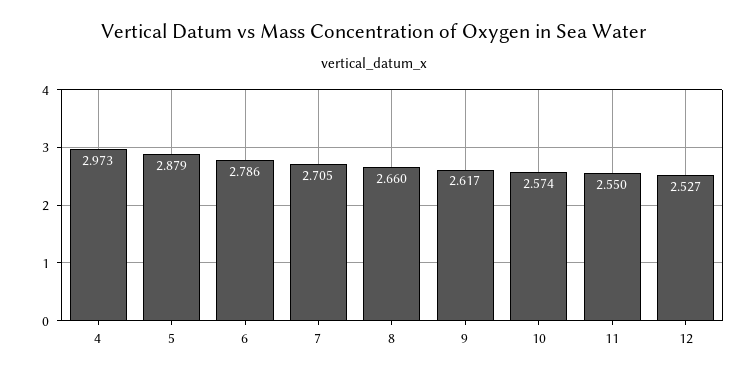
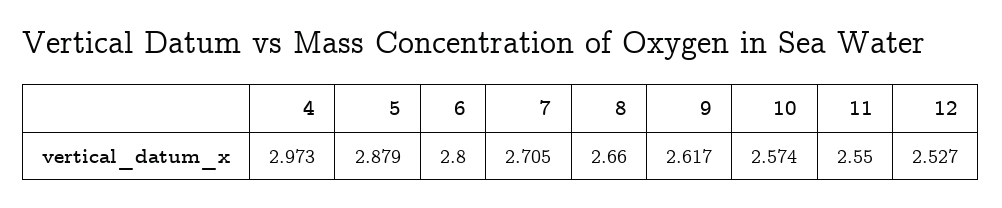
  {
    "4": 2.973,
    "5": 2.879,
-   "6": 2.786,
+   "6": 2.8,
    "7": 2.705,
    "8": 2.66,
    "9": 2.617,
    "10": 2.574,
    "11": 2.55,
    "12": 2.527
  }

